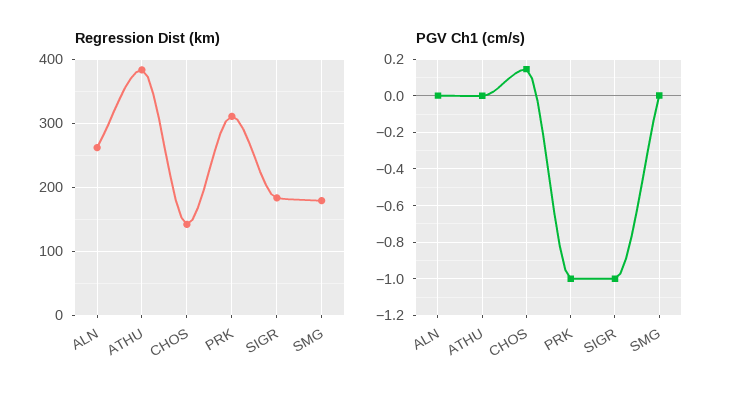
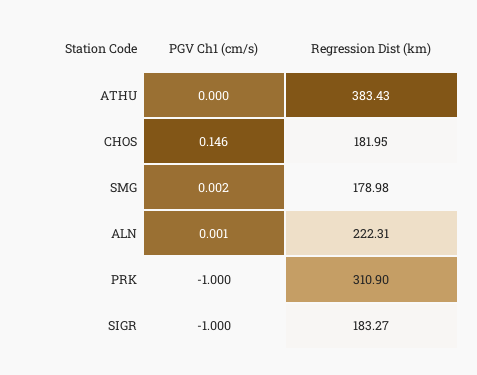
  {
    "Regression Dist (km)": {
-     "ALN": 260,
+     "ALN": 222.31,
      "ATHU": 383.43,
-     "CHOS": 140,
+     "CHOS": 181.95,
      "PRK": 310.9,
      "SIGR": 183.27,
      "SMG": 178.98
    },
    "PGV Ch1 (cm/s)": {
      "ALN": 0.001,
      "ATHU": 0,
      "CHOS": 0.146,
      "PRK": -1,
      "SIGR": -1,
      "SMG": 0.002
    }
  }

